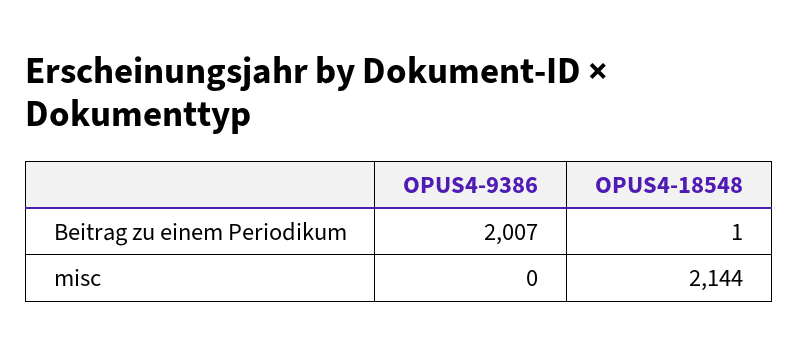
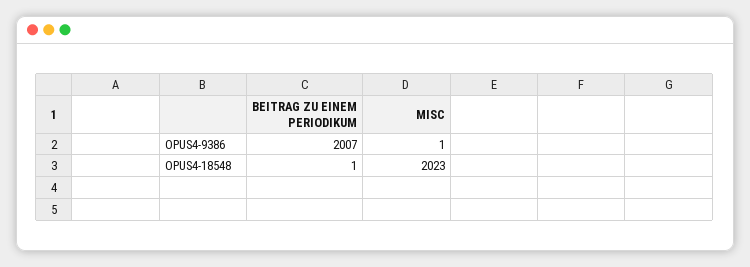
  {
    "OPUS4-9386": {
      "Beitrag zu einem Periodikum": 2007,
-     "misc": 0
+     "misc": 1
    },
    "OPUS4-18548": {
      "Beitrag zu einem Periodikum": 1,
-     "misc": 2144
+     "misc": 2023
    }
  }

